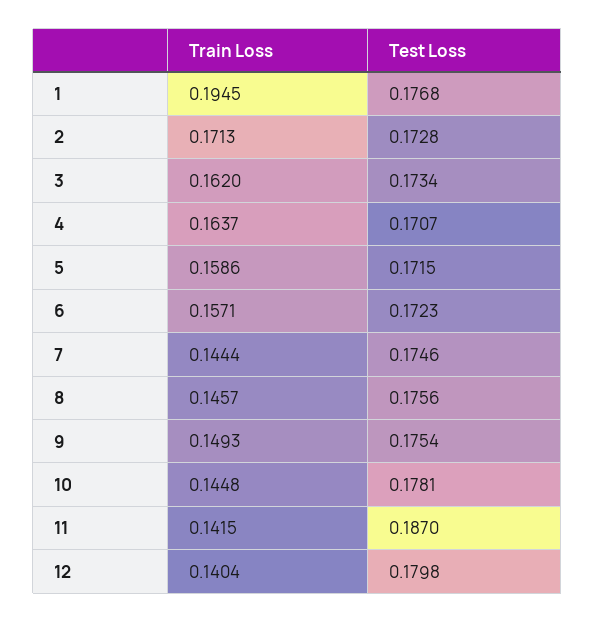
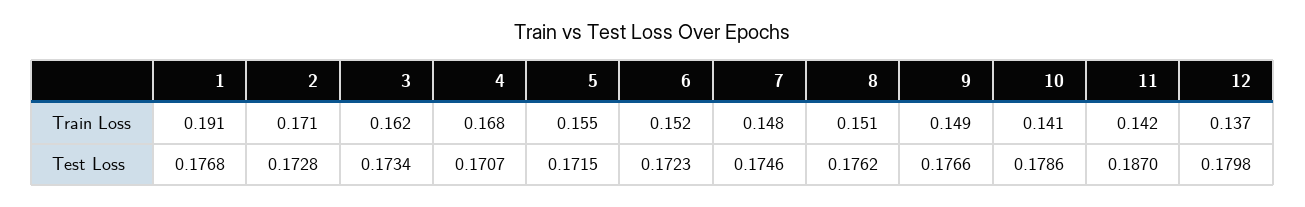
  {
    "Train Loss": {
-     "1": 0.1945,
+     "1": 0.191,
      "2": 0.1713,
      "3": 0.162,
-     "4": 0.1637,
+     "4": 0.168,
-     "5": 0.1586,
+     "5": 0.155,
-     "6": 0.1571,
+     "6": 0.152,
-     "7": 0.1444,
+     "7": 0.148,
-     "8": 0.1457,
+     "8": 0.151,
      "9": 0.1493,
-     "10": 0.1448,
+     "10": 0.141,
      "11": 0.1415,
-     "12": 0.1404
+     "12": 0.137
    },
    "Test Loss": {
      "1": 0.1768,
      "2": 0.1728,
      "3": 0.1734,
      "4": 0.1707,
      "5": 0.1715,
      "6": 0.1723,
      "7": 0.1746,
-     "8": 0.1756,
+     "8": 0.1762,
-     "9": 0.1754,
+     "9": 0.1766,
-     "10": 0.1781,
+     "10": 0.1786,
      "11": 0.187,
      "12": 0.1798
    }
  }

